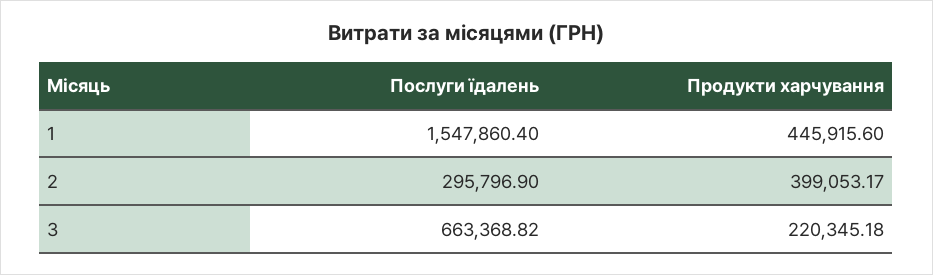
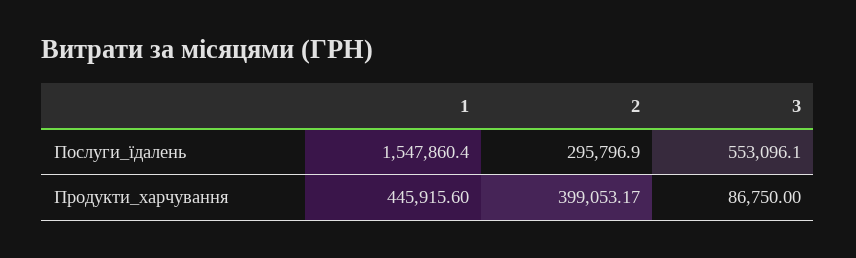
  {
    "Послуги їдалень": {
      "1": 1547860.4,
      "2": 295796.9,
-     "3": 663368.82
+     "3": 553096.1
    },
    "Продукти харчування": {
      "1": 445915.6,
      "2": 399053.17,
-     "3": 220345.18
+     "3": 86750
    }
  }

